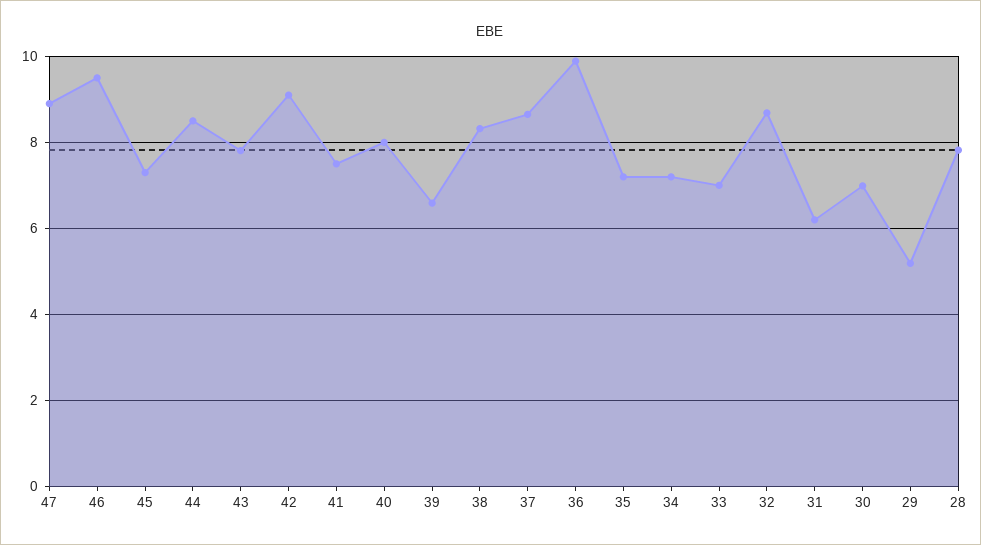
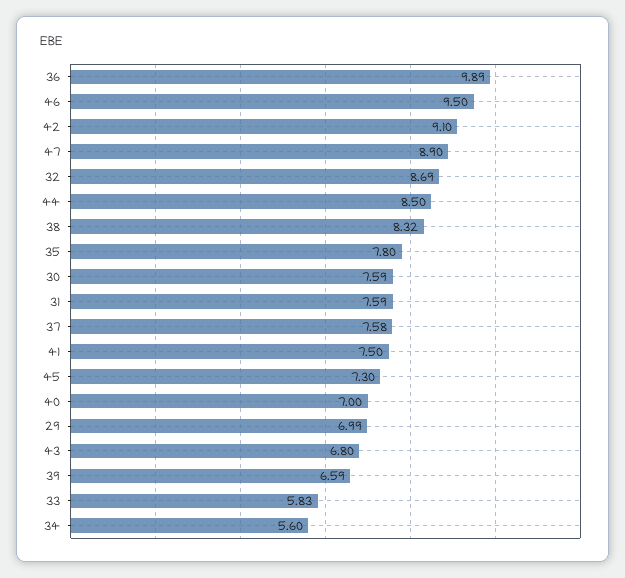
  {
    "47": 8.9,
    "46": 9.5,
    "45": 7.3,
    "44": 8.5,
-   "43": 7.8,
+   "43": 6.8,
    "42": 9.1,
    "41": 7.5,
-   "40": 8,
+   "40": 7,
    "39": 6.59,
    "38": 8.32,
-   "37": 8.6,
+   "37": 7.58,
    "36": 9.89,
-   "35": 7.2,
+   "35": 7.8,
-   "34": 7.2,
+   "34": 5.6,
-   "33": 7,
+   "33": 5.83,
    "32": 8.69,
-   "31": 6.2,
+   "31": 7.59,
-   "30": 7,
+   "30": 7.59,
-   "29": 5.2,
+   "29": 6.99
-   "28": 7.8
  }

